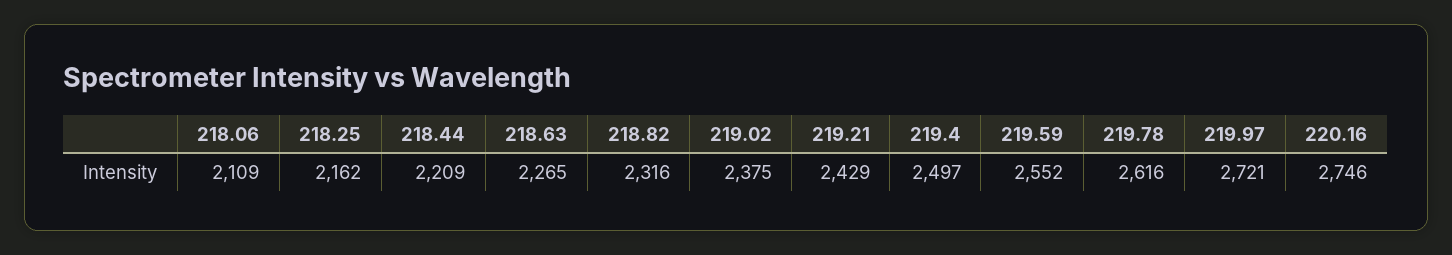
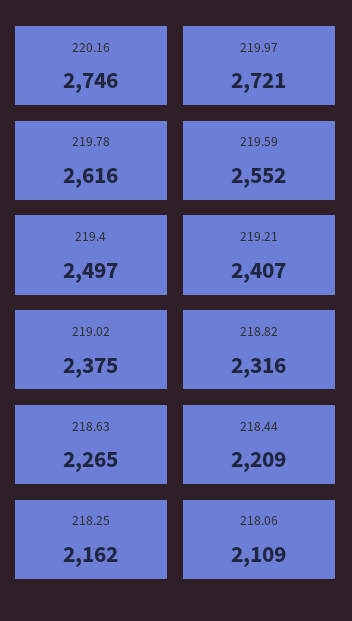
  {
    "218.06": 2109,
    "218.25": 2162,
    "218.44": 2209,
    "218.63": 2265,
    "218.82": 2316,
    "219.02": 2375,
-   "219.21": 2429,
+   "219.21": 2407,
    "219.4": 2497,
    "219.59": 2552,
    "219.78": 2616,
    "219.97": 2721,
    "220.16": 2746
  }

